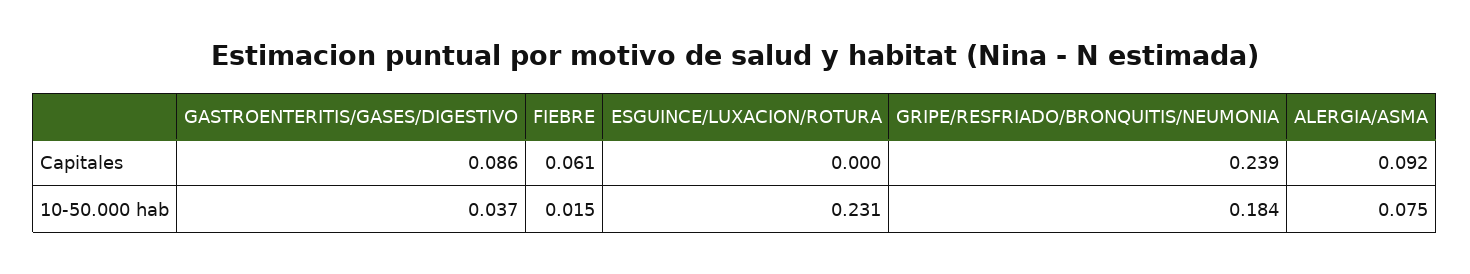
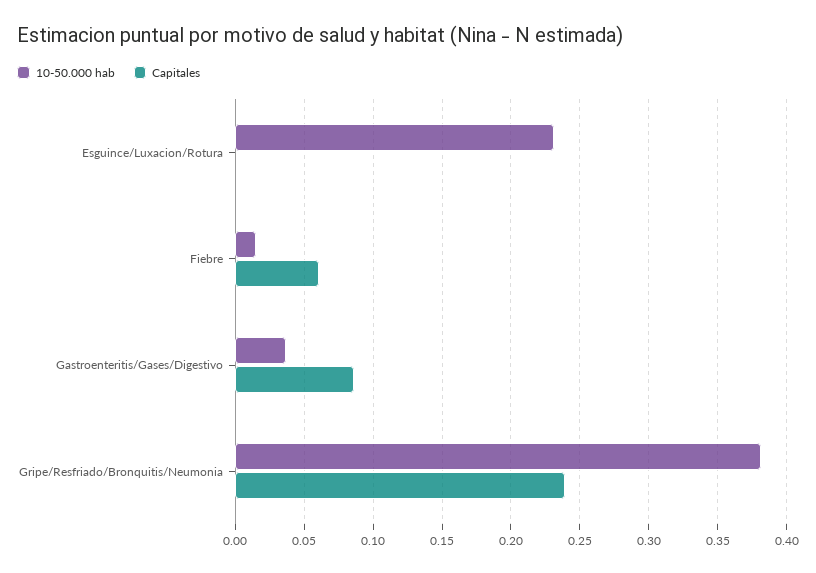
  {
    "Capitales": {
      "GASTROENTERITIS/GASES/DIGESTIVO": 0.086,
      "FIEBRE": 0.061,
      "ESGUINCE/LUXACION/ROTURA": 0,
-     "GRIPE/RESFRIADO/BRONQUITIS/NEUMONIA": 0.239,
+     "GRIPE/RESFRIADO/BRONQUITIS/NEUMONIA": 0.239
-     "ALERGIA/ASMA": 0.092
    },
    "10-50.000 hab": {
      "GASTROENTERITIS/GASES/DIGESTIVO": 0.037,
      "FIEBRE": 0.015,
      "ESGUINCE/LUXACION/ROTURA": 0.231,
-     "GRIPE/RESFRIADO/BRONQUITIS/NEUMONIA": 0.184,
+     "GRIPE/RESFRIADO/BRONQUITIS/NEUMONIA": 0.38
-     "ALERGIA/ASMA": 0.075
    }
  }

